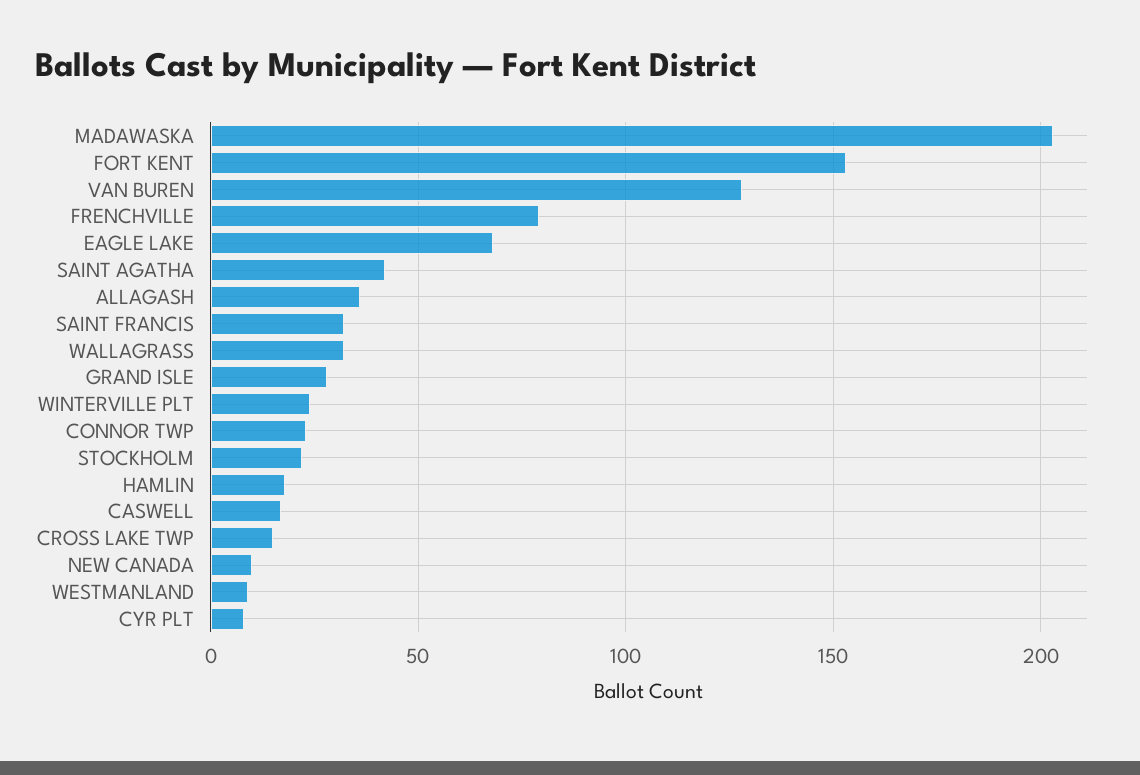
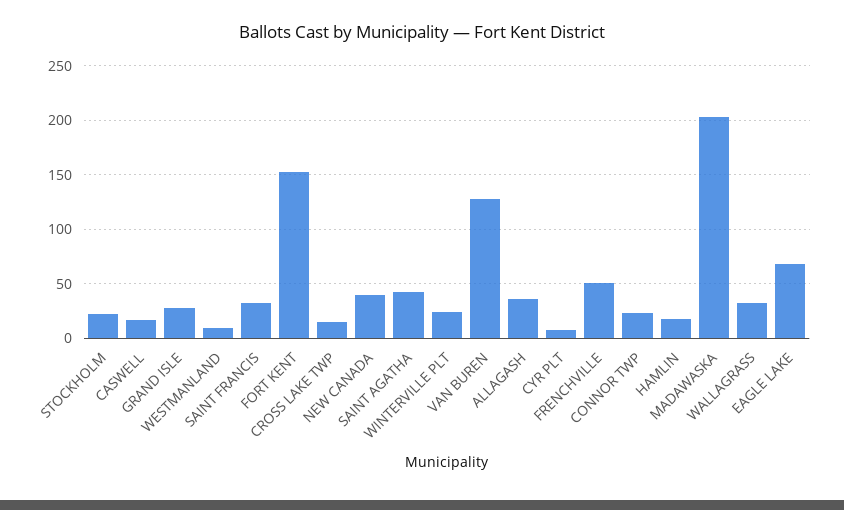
  {
    "MADAWASKA": 205,
    "FORT KENT": 155,
    "VAN BUREN": 130,
-   "FRENCHVILLE": 80,
+   "FRENCHVILLE": 50,
    "EAGLE LAKE": 70,
    "SAINT AGATHA": 40,
    "ALLAGASH": 35,
    "SAINT FRANCIS": 30,
    "WALLAGRASS": 30,
    "GRAND ISLE": 30,
    "WINTERVILLE PLT": 25,
    "CONNOR TWP": 25,
    "STOCKHOLM": 20,
    "HAMLIN": 20,
    "CASWELL": 15,
    "CROSS LAKE TWP": 15,
-   "NEW CANADA": 10,
+   "NEW CANADA": 40,
    "WESTMANLAND": 10,
    "CYR PLT": 10
  }

